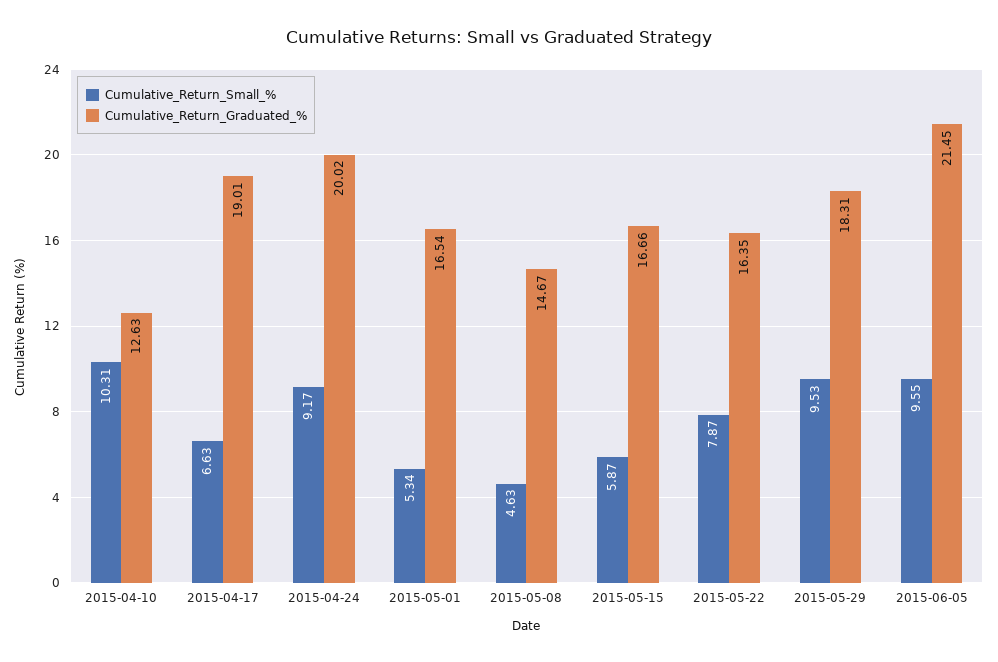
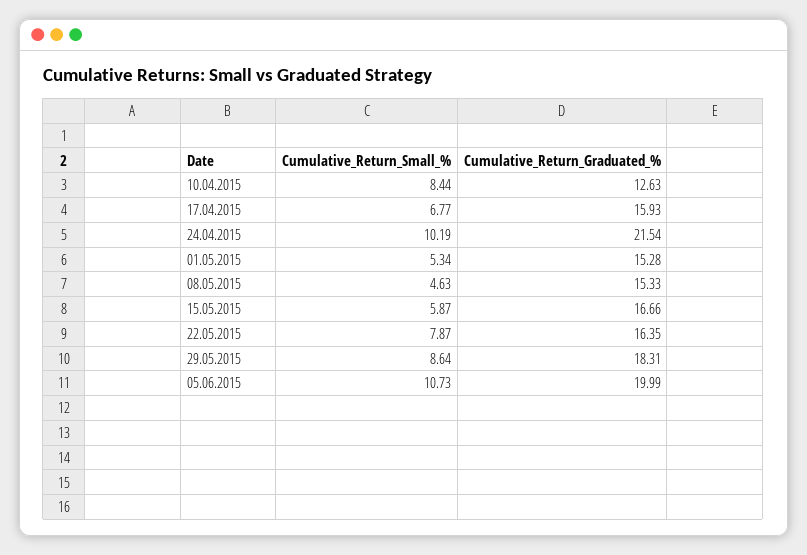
  {
    "Cumulative_Return_Small_%": {
-     "2015-04-10": 10.31,
+     "2015-04-10": 8.44,
-     "2015-04-17": 6.63,
+     "2015-04-17": 6.77,
-     "2015-04-24": 9.17,
+     "2015-04-24": 10.19,
      "2015-05-01": 5.34,
      "2015-05-08": 4.63,
      "2015-05-15": 5.87,
      "2015-05-22": 7.87,
-     "2015-05-29": 9.53,
+     "2015-05-29": 8.64,
-     "2015-06-05": 9.55
+     "2015-06-05": 10.73
    },
    "Cumulative_Return_Graduated_%": {
      "2015-04-10": 12.63,
-     "2015-04-17": 19.01,
+     "2015-04-17": 15.93,
-     "2015-04-24": 20.02,
+     "2015-04-24": 21.54,
-     "2015-05-01": 16.54,
+     "2015-05-01": 15.28,
-     "2015-05-08": 14.67,
+     "2015-05-08": 15.33,
      "2015-05-15": 16.66,
      "2015-05-22": 16.35,
      "2015-05-29": 18.31,
-     "2015-06-05": 21.45
+     "2015-06-05": 19.99
    }
  }

